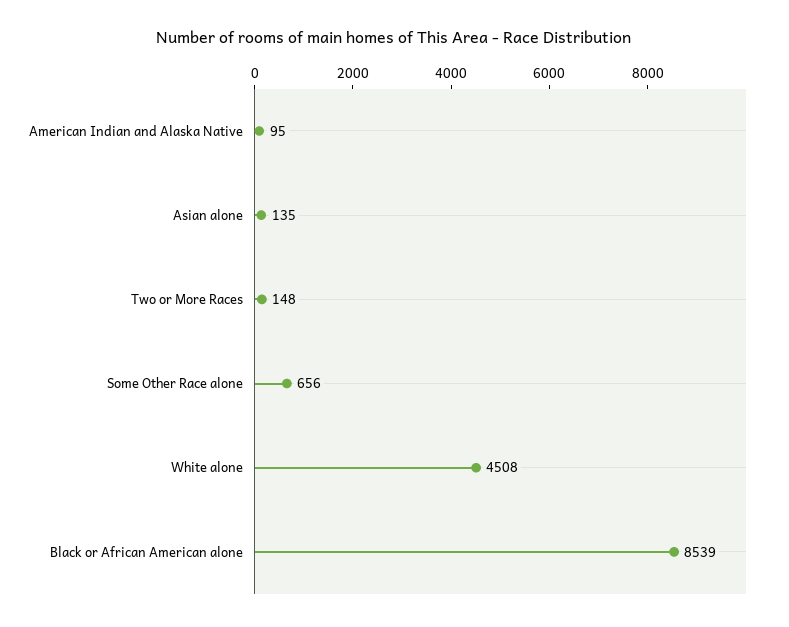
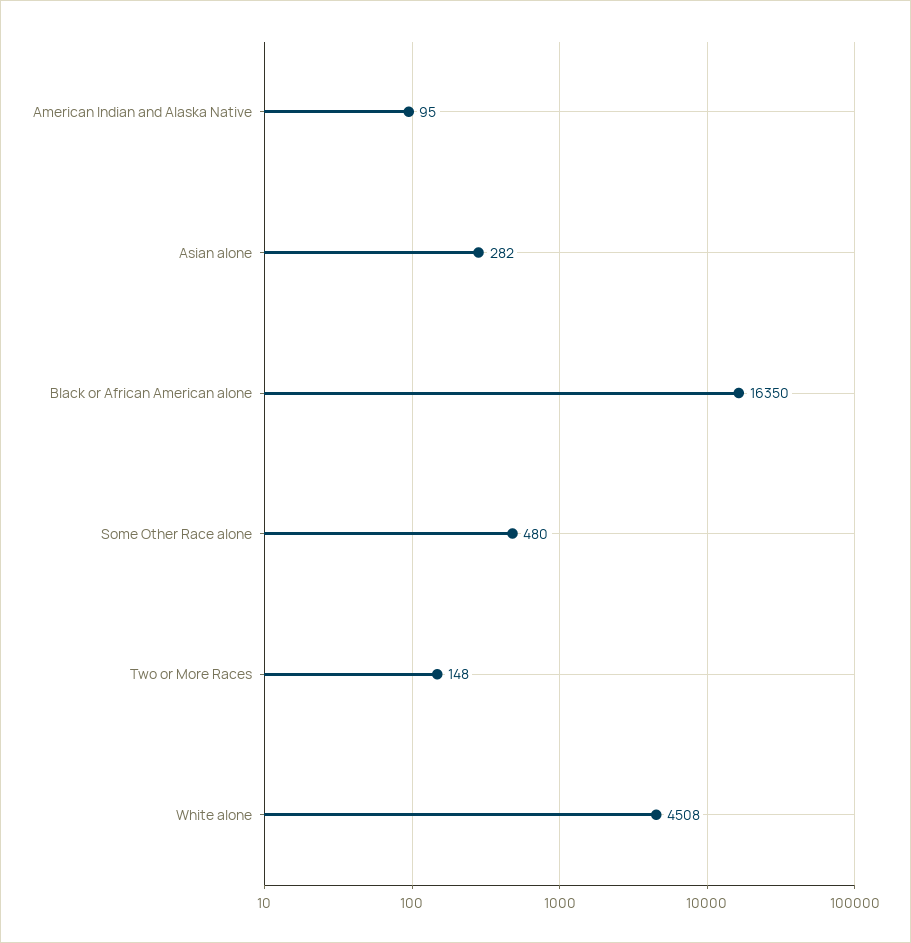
  {
    "American Indian and Alaska Native": 95,
-   "Asian alone": 135,
+   "Asian alone": 282,
    "Two or More Races": 148,
-   "Some Other Race alone": 656,
+   "Some Other Race alone": 480,
    "White alone": 4508,
-   "Black or African American alone": 8539
+   "Black or African American alone": 16350
  }

